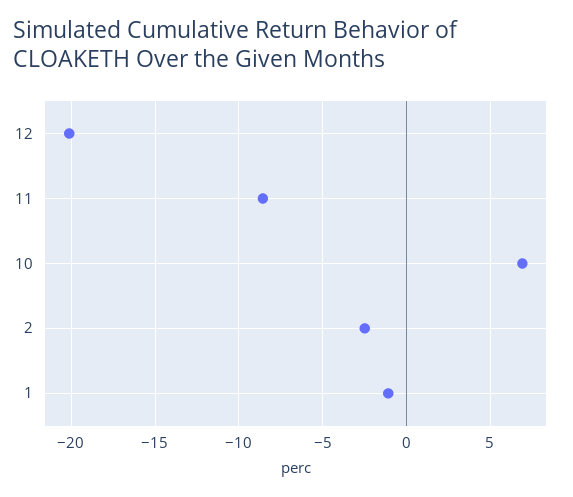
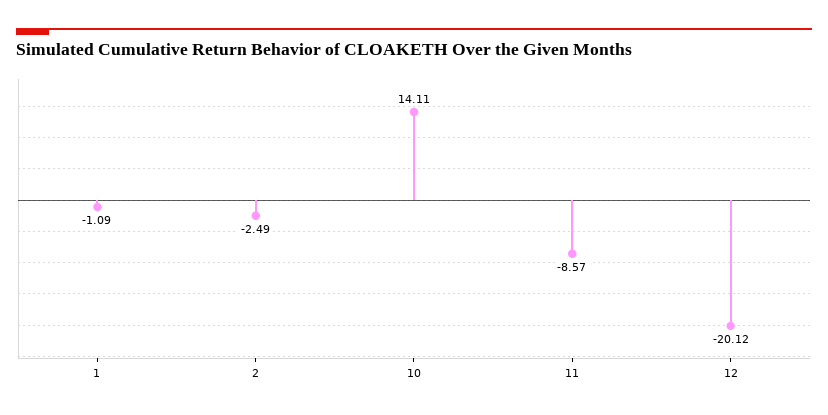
  {
    "12": -20.12,
    "11": -8.57,
-   "10": 7,
+   "10": 14.11,
    "2": -2.49,
    "1": -1.09
  }

